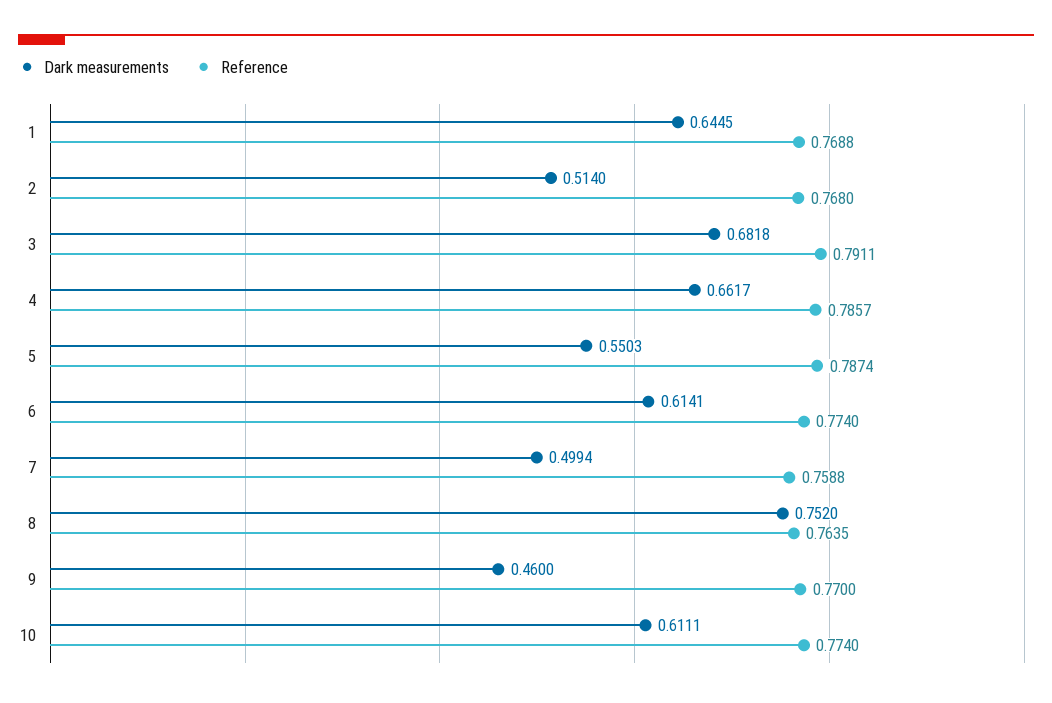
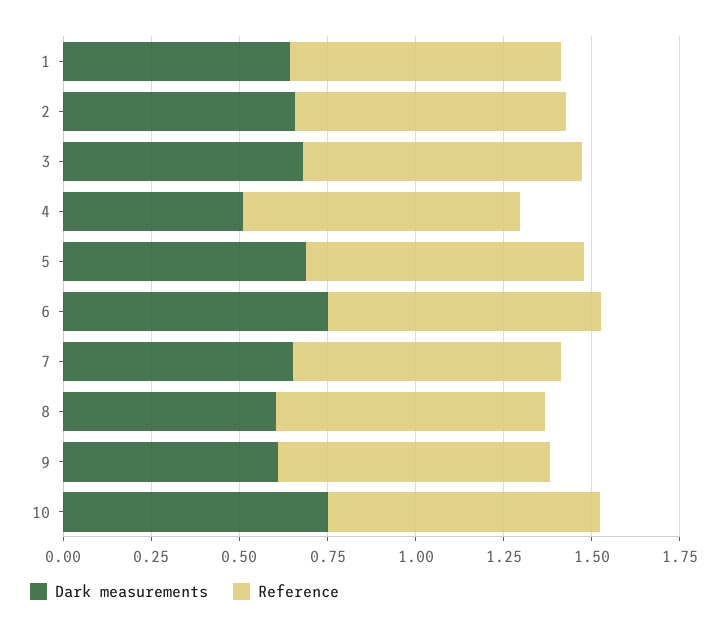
  {
    "Dark measurements": {
      "1": 0.6445,
-     "2": 0.514,
+     "2": 0.65,
      "3": 0.6818,
-     "4": 0.6617,
+     "4": 0.5,
-     "5": 0.5503,
+     "5": 0.7,
-     "6": 0.6141,
+     "6": 0.75,
-     "7": 0.4994,
+     "7": 0.65,
-     "8": 0.752,
+     "8": 0.6,
-     "9": 0.46,
+     "9": 0.6,
-     "10": 0.6111
+     "10": 0.75
    },
    "Reference": {
      "1": 0.7688,
      "2": 0.768,
      "3": 0.7911,
      "4": 0.7857,
      "5": 0.7874,
      "6": 0.774,
      "7": 0.7588,
      "8": 0.7635,
      "9": 0.77,
      "10": 0.774
    }
  }

